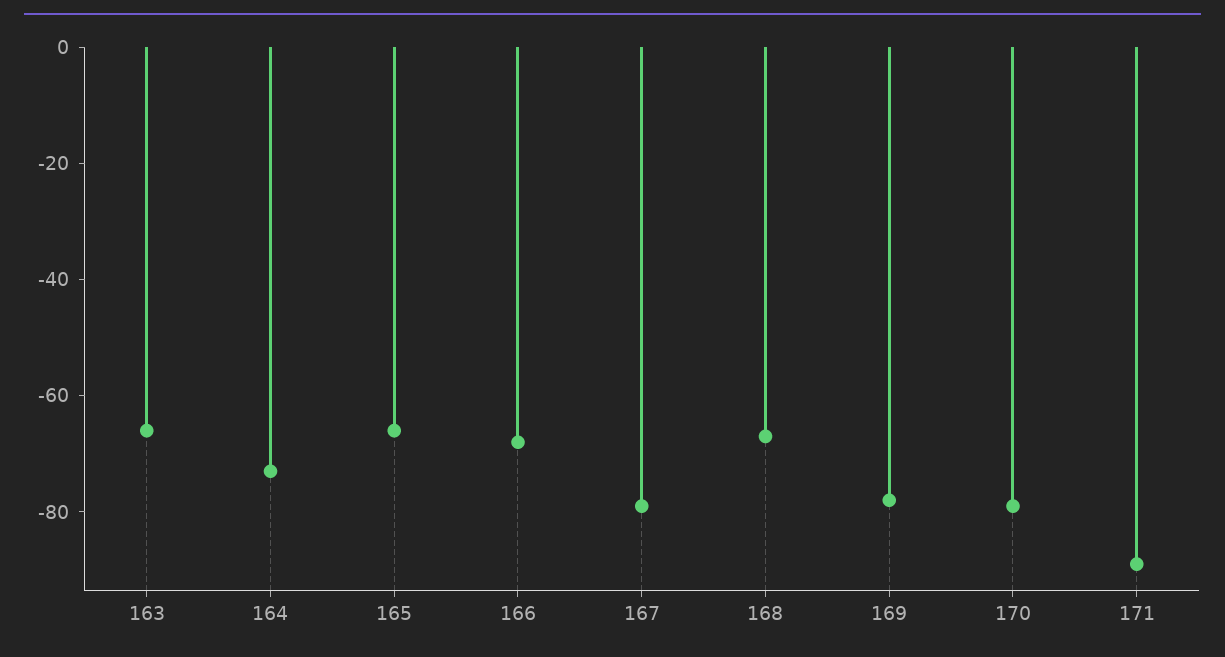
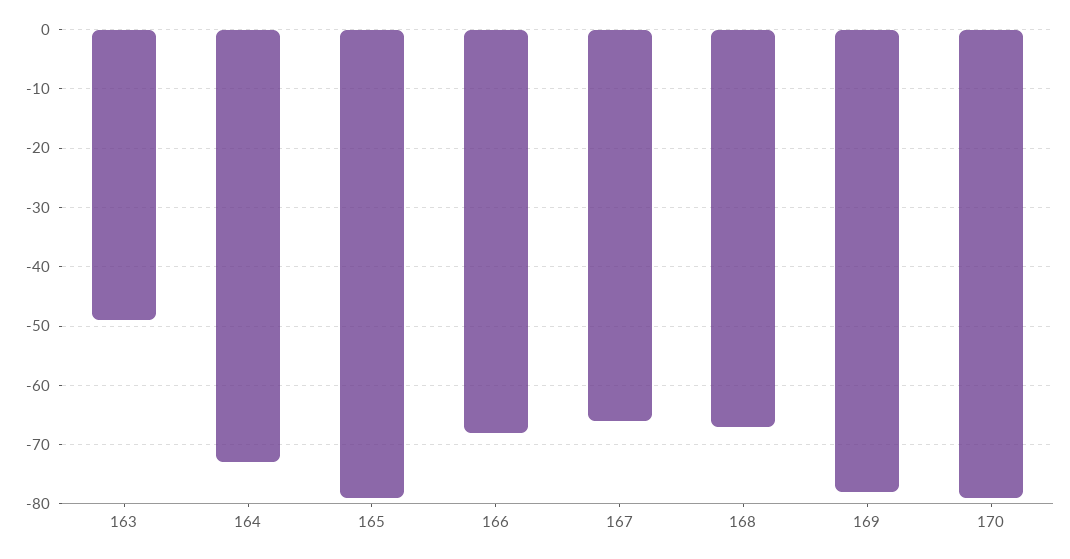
  {
-   "163": -65,
+   "163": -50,
    "164": -75,
-   "165": -65,
+   "165": -80,
    "166": -70,
-   "167": -80,
+   "167": -65,
    "168": -65,
    "169": -80,
-   "170": -80,
+   "170": -80
-   "171": -90
  }

